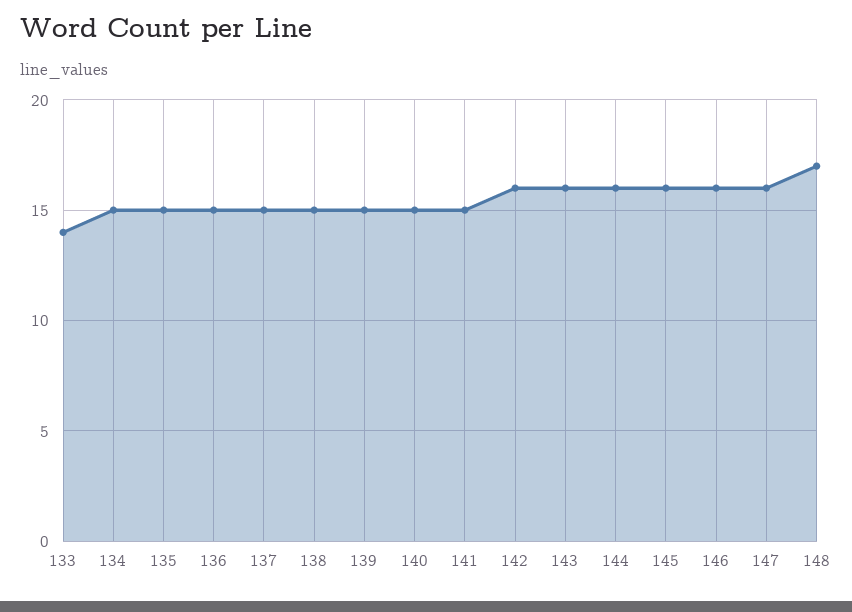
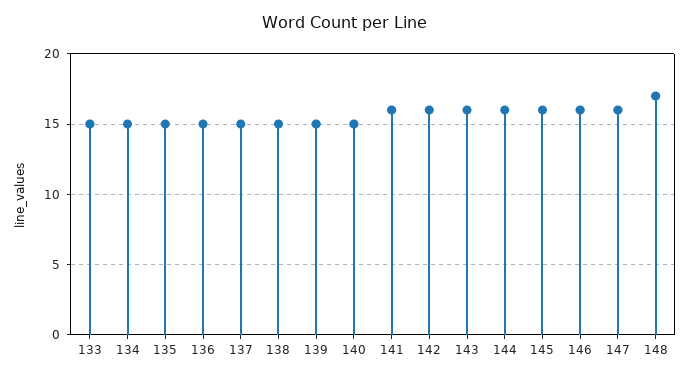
  {
-   "133": 14,
+   "133": 15,
    "134": 15,
    "135": 15,
    "136": 15,
    "137": 15,
    "138": 15,
    "139": 15,
    "140": 15,
-   "141": 15,
+   "141": 16,
    "142": 16,
    "143": 16,
    "144": 16,
    "145": 16,
    "146": 16,
    "147": 16,
    "148": 17
  }

